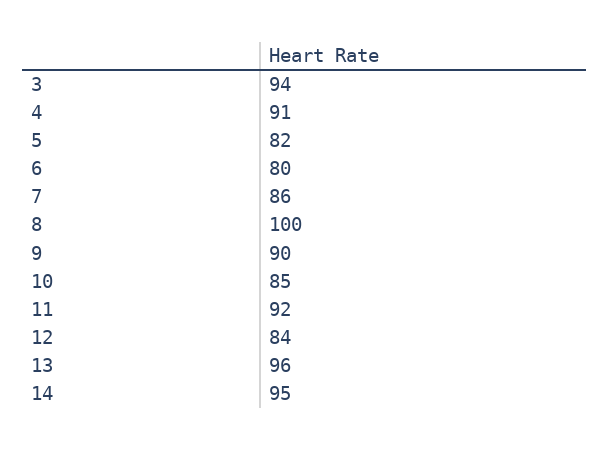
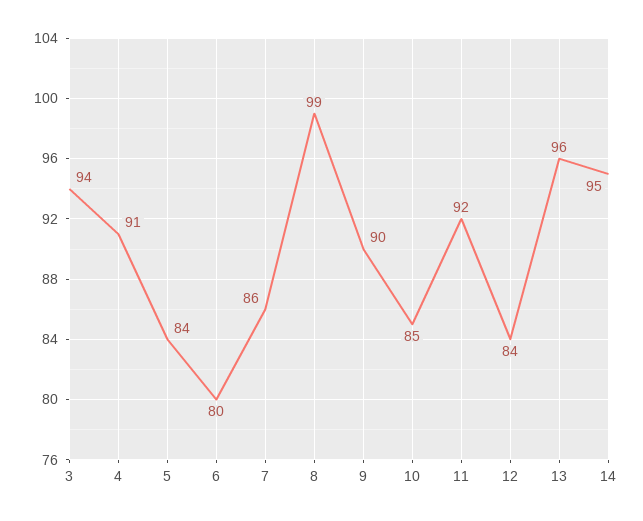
  {
    "3": 94,
    "4": 91,
-   "5": 82,
+   "5": 84,
    "6": 80,
    "7": 86,
-   "8": 100,
+   "8": 99,
    "9": 90,
    "10": 85,
    "11": 92,
    "12": 84,
    "13": 96,
    "14": 95
  }

